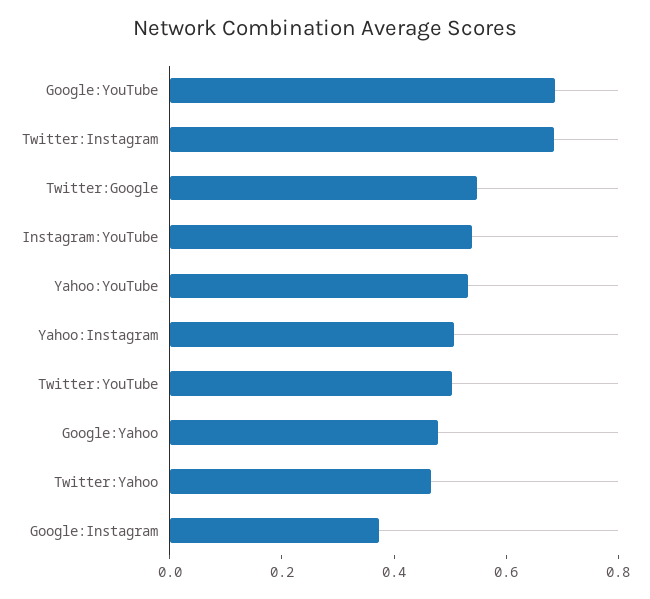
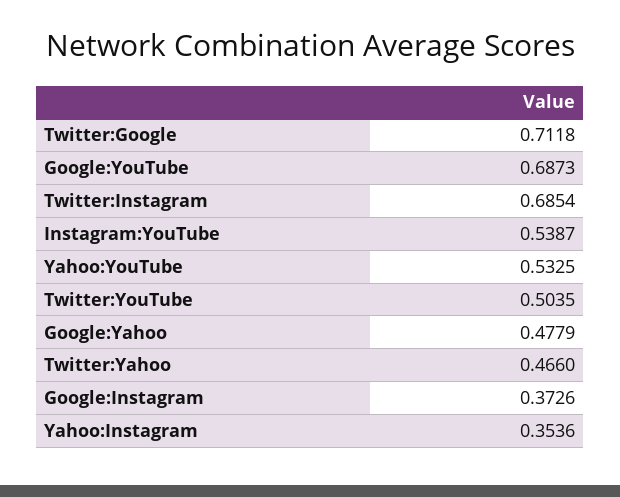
  {
    "Google:YouTube": 0.6873,
    "Twitter:Instagram": 0.6854,
-   "Twitter:Google": 0.55,
+   "Twitter:Google": 0.7118,
    "Instagram:YouTube": 0.5387,
    "Yahoo:YouTube": 0.5325,
-   "Yahoo:Instagram": 0.5,
+   "Yahoo:Instagram": 0.3536,
    "Twitter:YouTube": 0.5035,
    "Google:Yahoo": 0.4779,
    "Twitter:Yahoo": 0.466,
    "Google:Instagram": 0.3726
  }

